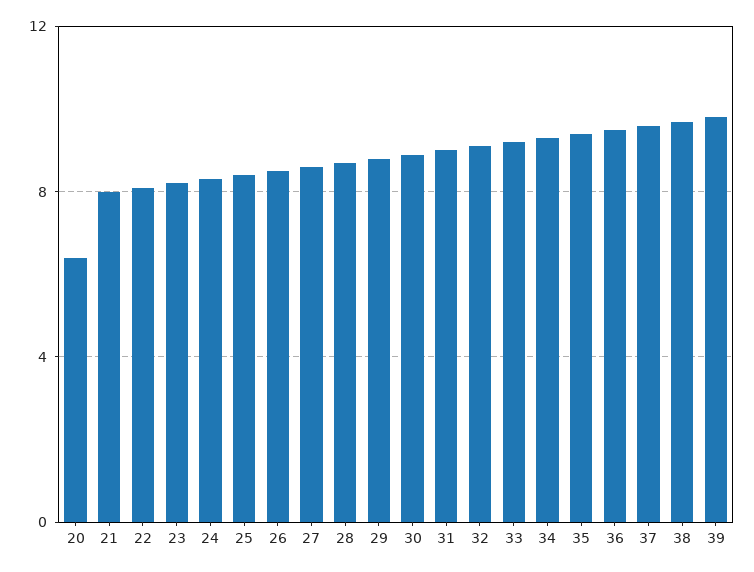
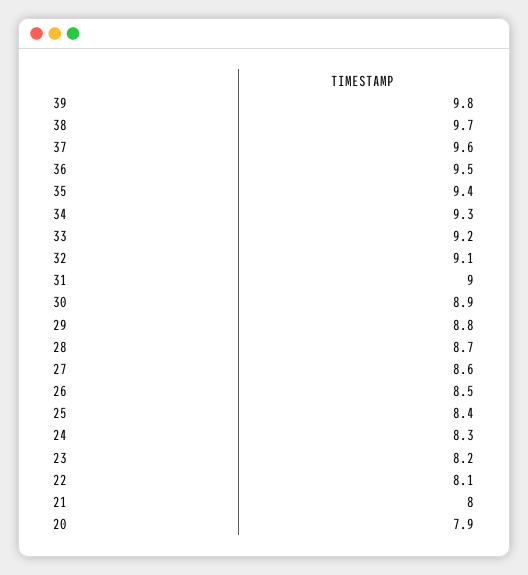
  {
-   "20": 6.5,
+   "20": 7.9,
    "21": 8,
    "22": 8.1,
    "23": 8.2,
    "24": 8.3,
    "25": 8.4,
    "26": 8.5,
    "27": 8.6,
    "28": 8.7,
    "29": 8.8,
    "30": 8.9,
    "31": 9,
    "32": 9.1,
    "33": 9.2,
    "34": 9.3,
    "35": 9.4,
    "36": 9.5,
    "37": 9.6,
    "38": 9.7,
    "39": 9.8
  }

